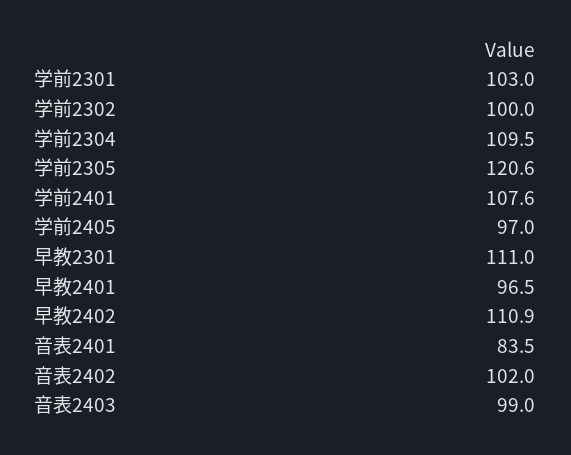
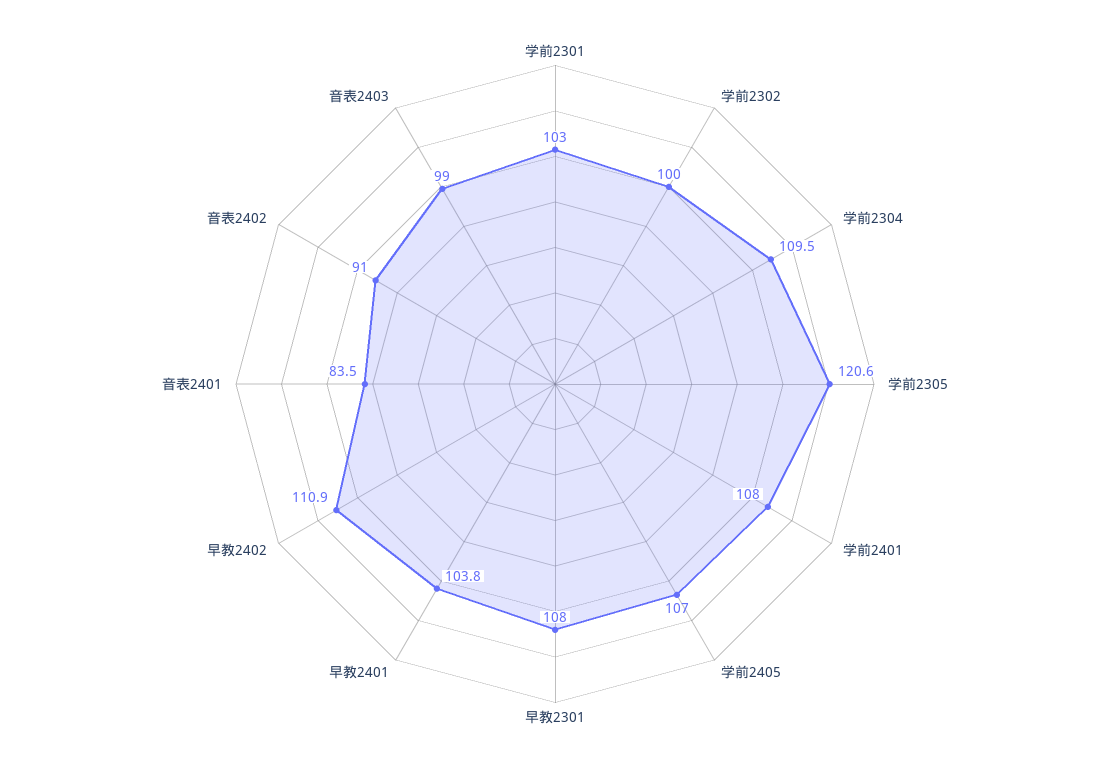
  {
    "学前2301": 103,
    "学前2302": 100,
    "学前2304": 109.5,
    "学前2305": 120.6,
-   "学前2401": 107.6,
+   "学前2401": 108,
-   "学前2405": 97,
+   "学前2405": 107,
-   "早教2301": 111,
+   "早教2301": 108,
-   "早教2401": 96.5,
+   "早教2401": 103.8,
    "早教2402": 110.9,
    "音表2401": 83.5,
-   "音表2402": 102,
+   "音表2402": 91,
    "音表2403": 99
  }

